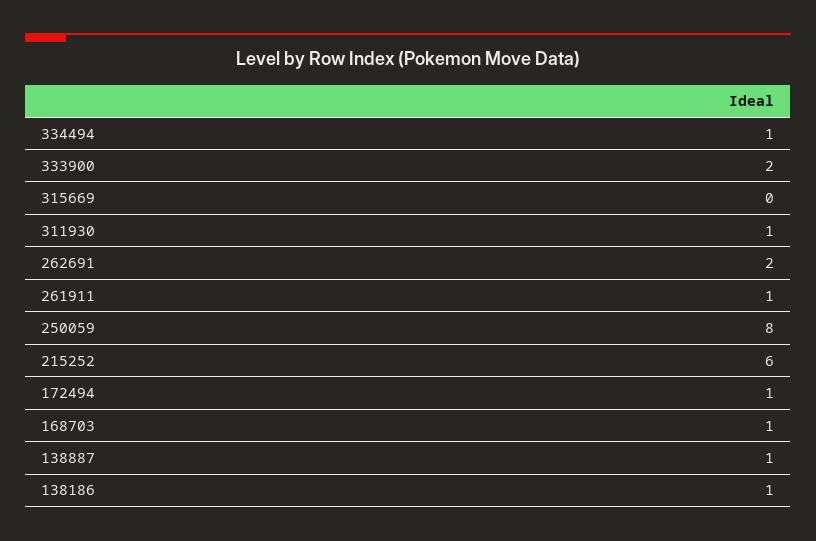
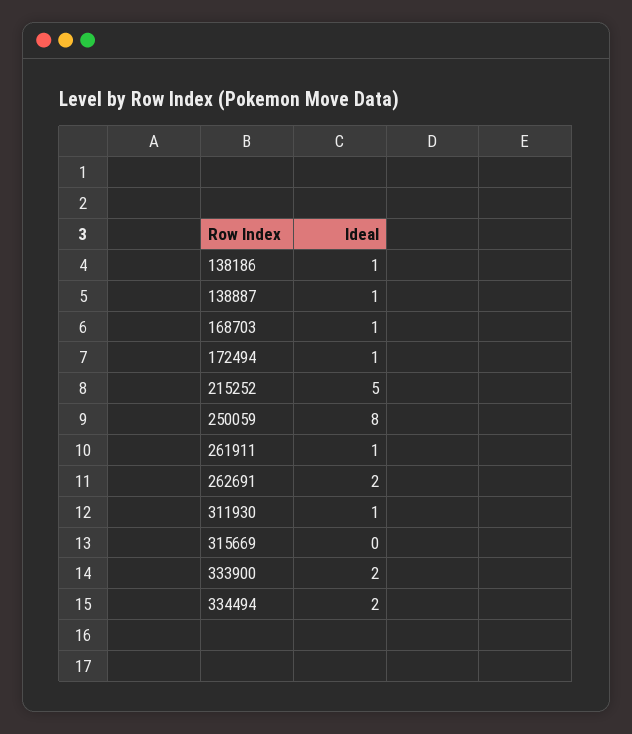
  {
-   "334494": 1,
+   "334494": 2,
    "333900": 2,
    "315669": 0,
    "311930": 1,
    "262691": 2,
    "261911": 1,
    "250059": 8,
-   "215252": 6,
+   "215252": 5,
    "172494": 1,
    "168703": 1,
    "138887": 1,
    "138186": 1
  }

